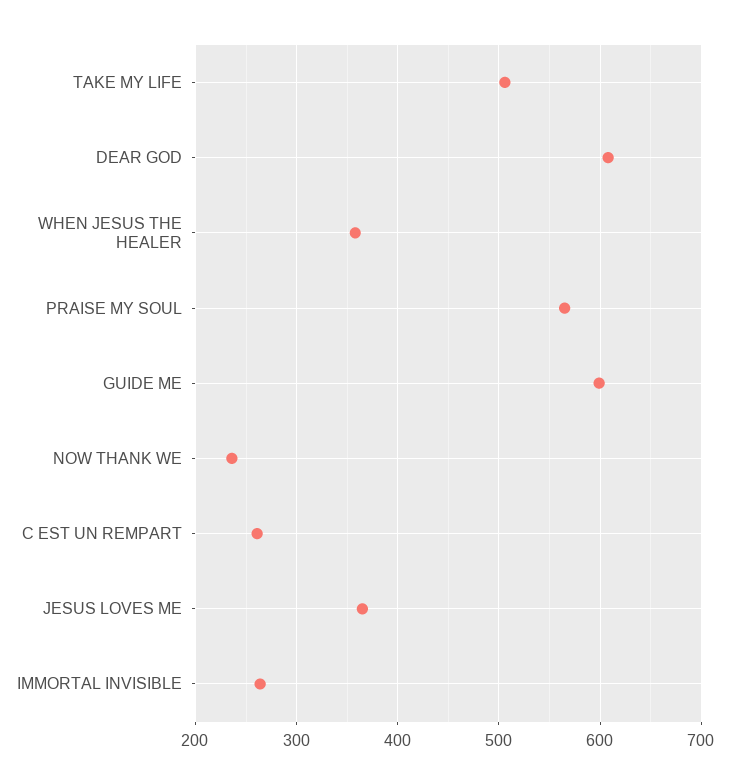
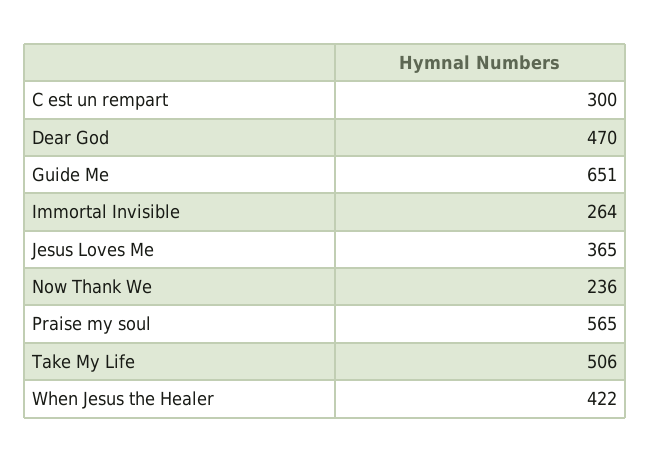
  {
    "TAKE MY LIFE": 506,
-   "DEAR GOD": 610,
+   "DEAR GOD": 470,
-   "WHEN JESUS THE HEALER": 360,
+   "WHEN JESUS THE HEALER": 422,
    "PRAISE MY SOUL": 565,
-   "GUIDE ME": 600,
+   "GUIDE ME": 651,
    "NOW THANK WE": 236,
-   "C EST UN REMPART": 260,
+   "C EST UN REMPART": 300,
    "JESUS LOVES ME": 365,
    "IMMORTAL INVISIBLE": 264
  }

